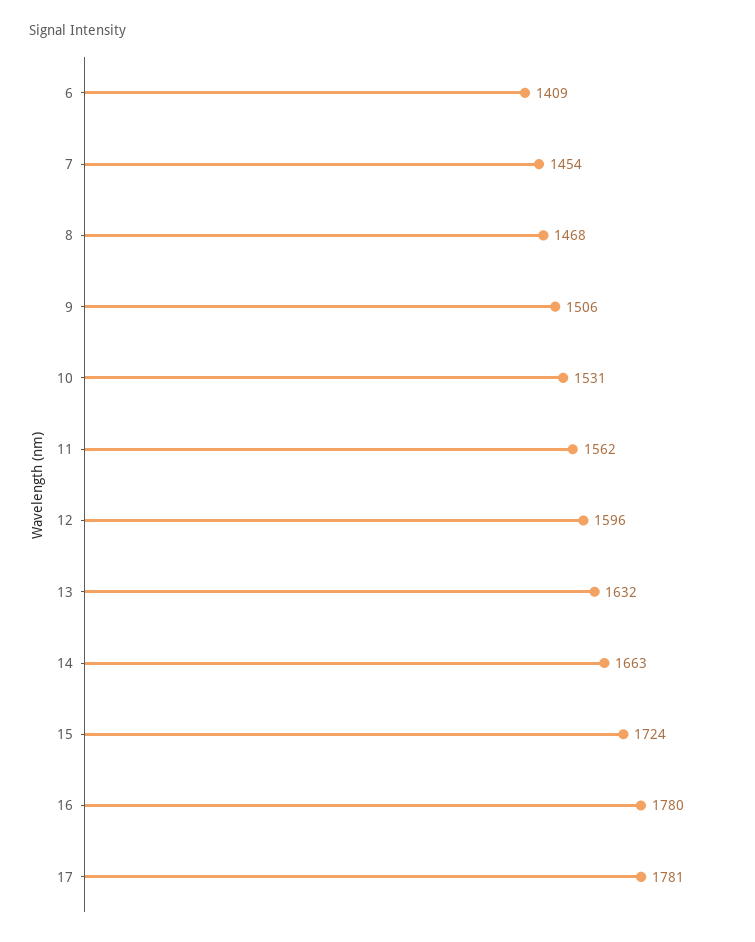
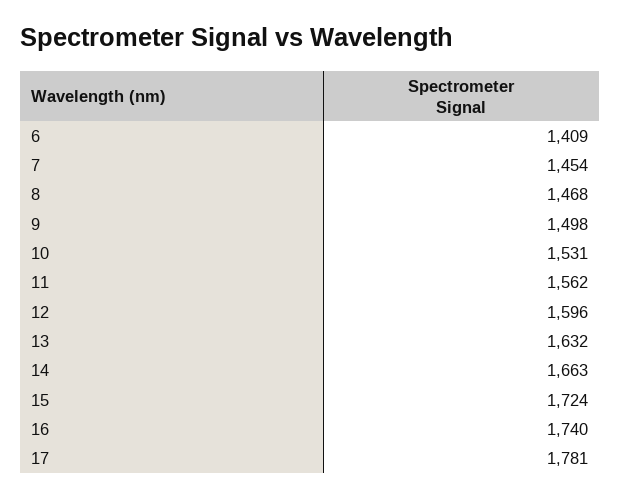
  {
    "6": 1409,
    "7": 1454,
    "8": 1468,
-   "9": 1506,
+   "9": 1498,
    "10": 1531,
    "11": 1562,
    "12": 1596,
    "13": 1632,
    "14": 1663,
    "15": 1724,
-   "16": 1780,
+   "16": 1740,
    "17": 1781
  }

